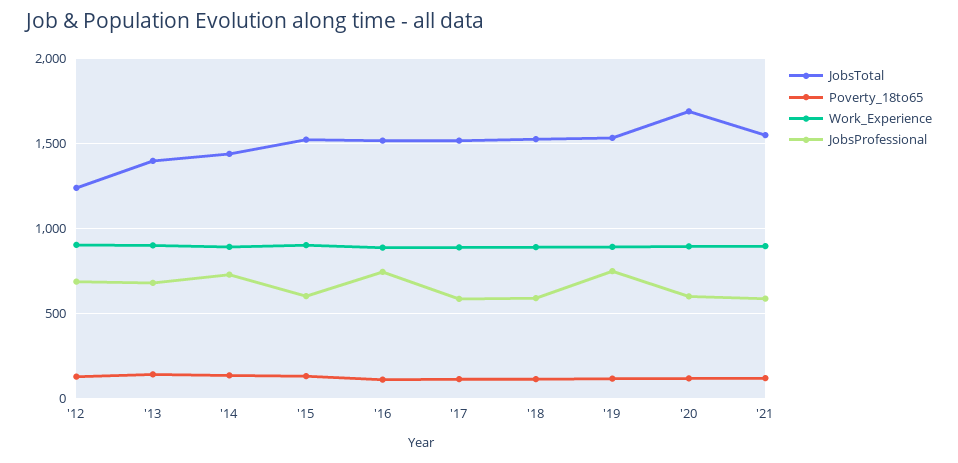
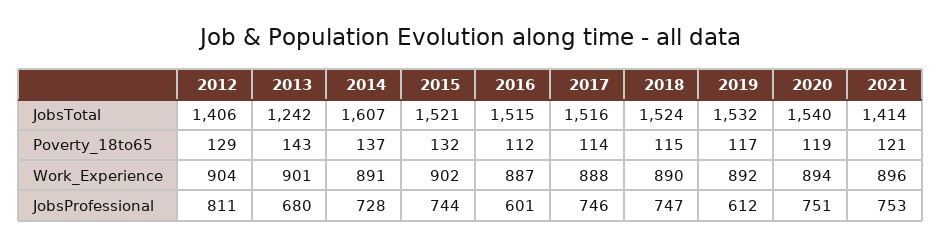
  {
    "JobsTotal": {
-     "'12": 1250,
+     "'12": 1406,
-     "'13": 1400,
+     "'13": 1242,
-     "'14": 1450,
+     "'14": 1607,
      "'15": 1521,
      "'16": 1515,
      "'17": 1516,
      "'18": 1524,
      "'19": 1532,
-     "'20": 1700,
+     "'20": 1540,
-     "'21": 1550
+     "'21": 1414
    },
    "Poverty_18to65": {
      "'12": 129,
      "'13": 143,
      "'14": 137,
      "'15": 132,
      "'16": 112,
      "'17": 114,
      "'18": 115,
      "'19": 117,
      "'20": 119,
      "'21": 121
    },
    "Work_Experience": {
      "'12": 904,
      "'13": 901,
      "'14": 891,
      "'15": 902,
      "'16": 887,
      "'17": 888,
      "'18": 890,
      "'19": 892,
      "'20": 894,
      "'21": 896
    },
    "JobsProfessional": {
-     "'12": 700,
+     "'12": 811,
      "'13": 680,
      "'14": 728,
-     "'15": 600,
+     "'15": 744,
-     "'16": 750,
+     "'16": 601,
-     "'17": 600,
+     "'17": 746,
-     "'18": 600,
+     "'18": 747,
-     "'19": 750,
+     "'19": 612,
-     "'20": 600,
+     "'20": 751,
-     "'21": 600
+     "'21": 753
    }
  }

